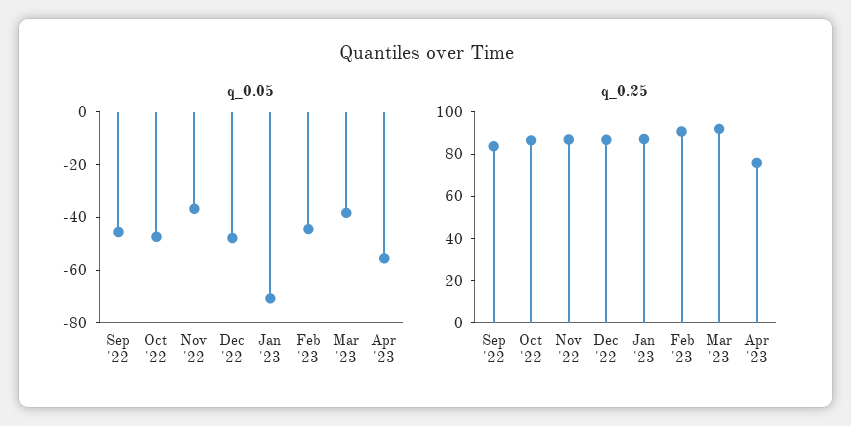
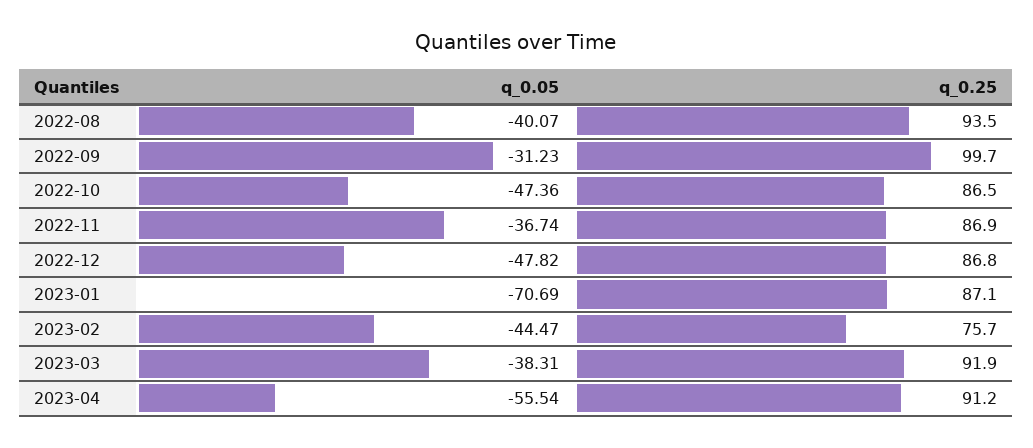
  {
    "q_0.05": {
-     "Sep '22": -45,
+     "Sep '22": -31.23,
      "Oct '22": -47.36,
      "Nov '22": -36.74,
      "Dec '22": -47.82,
      "Jan '23": -70.69,
      "Feb '23": -44.47,
      "Mar '23": -38.31,
-     "Apr '23": -55.54
+     "Apr '23": -55.54,
+     "2022-08": -40.07
    },
    "q_0.25": {
-     "Sep '22": 85,
+     "Sep '22": 99.7,
      "Oct '22": 86.5,
      "Nov '22": 86.9,
      "Dec '22": 86.8,
      "Jan '23": 87.1,
-     "Feb '23": 90,
+     "Feb '23": 75.7,
      "Mar '23": 91.9,
-     "Apr '23": 75
+     "Apr '23": 91.2,
+     "2022-08": 93.5
    }
  }

